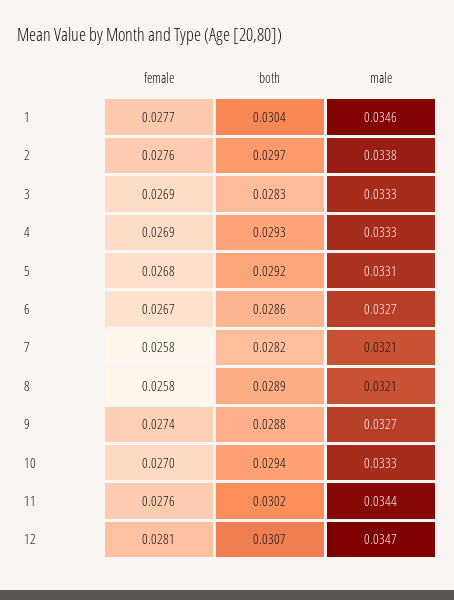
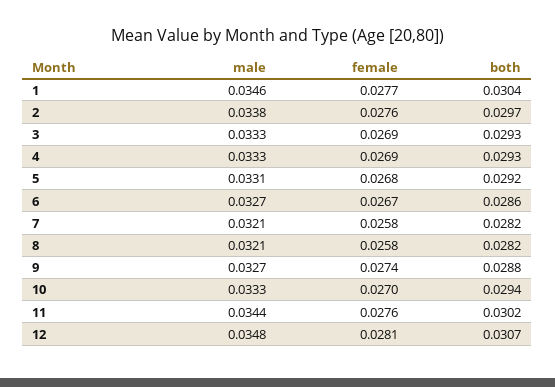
  {
    "female": {
      "1": 0.0277,
      "2": 0.0276,
      "3": 0.0269,
      "4": 0.0269,
      "5": 0.0268,
      "6": 0.0267,
      "7": 0.0258,
      "8": 0.0258,
      "9": 0.0274,
      "10": 0.027,
      "11": 0.0276,
      "12": 0.0281
    },
    "both": {
      "1": 0.0304,
      "2": 0.0297,
-     "3": 0.0283,
+     "3": 0.0293,
      "4": 0.0293,
      "5": 0.0292,
      "6": 0.0286,
      "7": 0.0282,
-     "8": 0.0289,
+     "8": 0.0282,
      "9": 0.0288,
      "10": 0.0294,
      "11": 0.0302,
      "12": 0.0307
    },
    "male": {
      "1": 0.0346,
      "2": 0.0338,
      "3": 0.0333,
      "4": 0.0333,
      "5": 0.0331,
      "6": 0.0327,
      "7": 0.0321,
      "8": 0.0321,
      "9": 0.0327,
      "10": 0.0333,
      "11": 0.0344,
-     "12": 0.0347
+     "12": 0.0348
    }
  }

